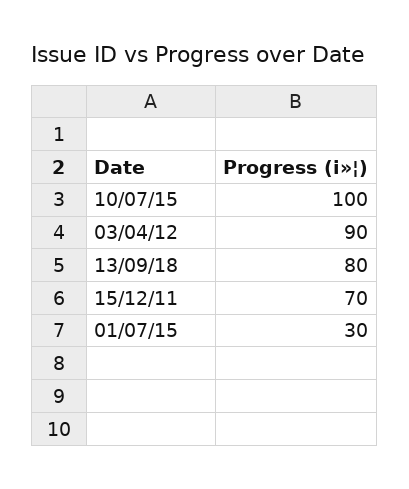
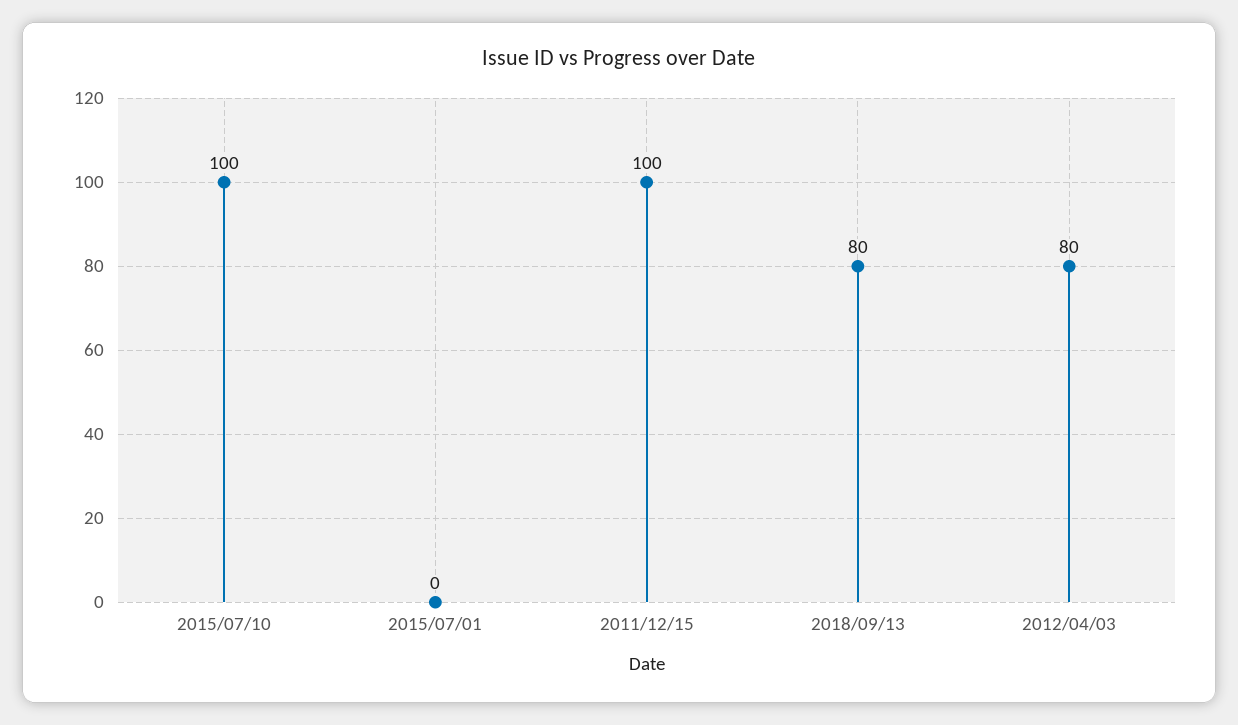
  {
    "10/07/15": 100,
-   "03/04/12": 90,
+   "03/04/12": 80,
    "13/09/18": 80,
-   "15/12/11": 70,
+   "15/12/11": 100,
-   "01/07/15": 30
+   "01/07/15": 0
  }

